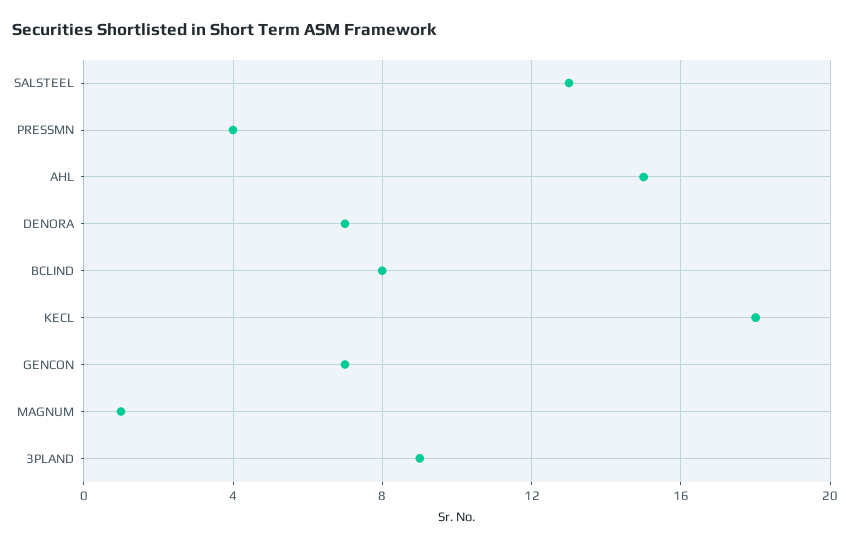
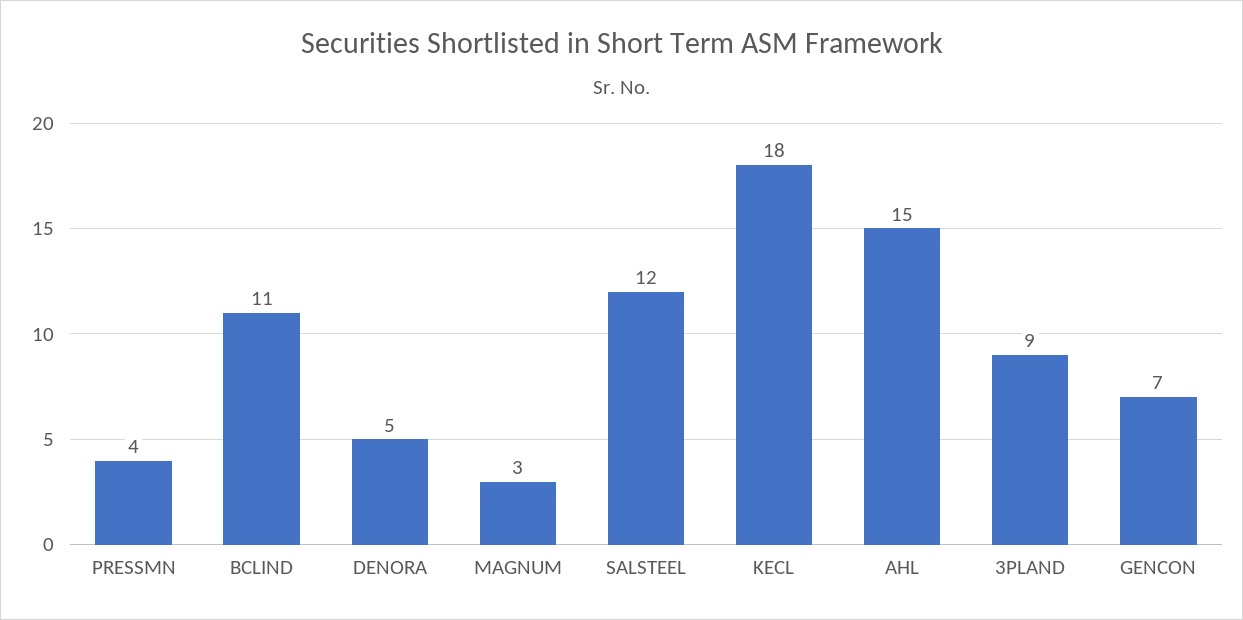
  {
-   "SALSTEEL": 13,
+   "SALSTEEL": 12,
    "PRESSMN": 4,
    "AHL": 15,
-   "DENORA": 7,
+   "DENORA": 5,
-   "BCLIND": 8,
+   "BCLIND": 11,
    "KECL": 18,
    "GENCON": 7,
-   "MAGNUM": 1,
+   "MAGNUM": 3,
    "3PLAND": 9
  }

